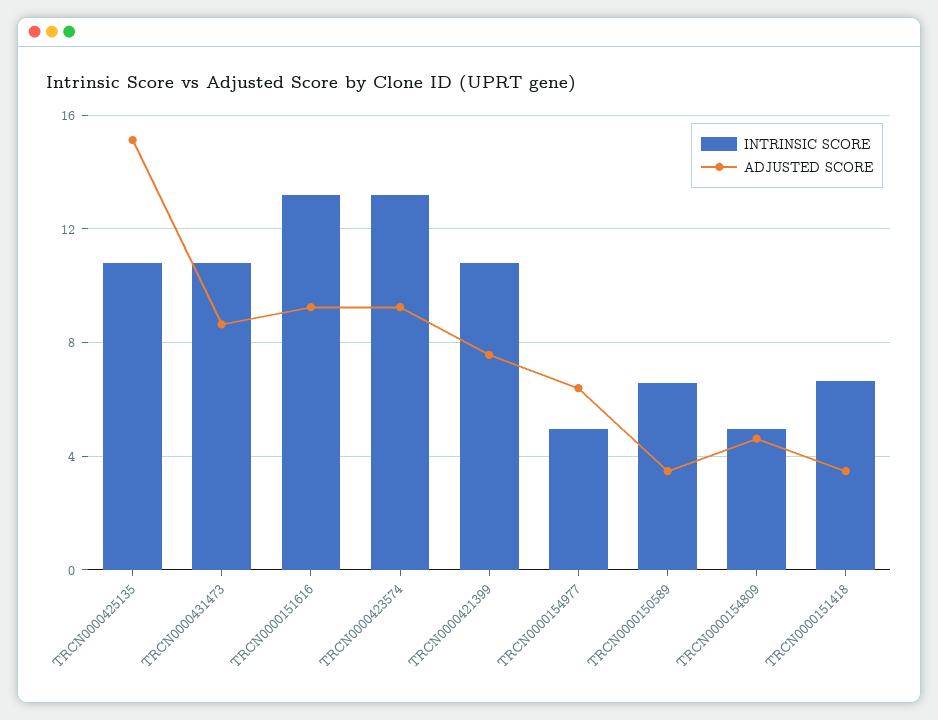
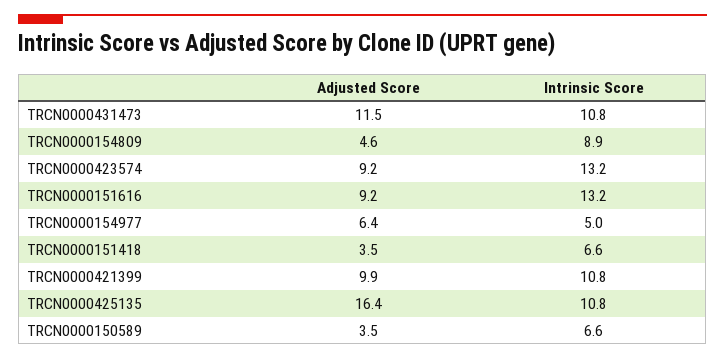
  {
    "INTRINSIC SCORE": {
      "TRCN0000425135": 10.8,
      "TRCN0000431473": 10.8,
      "TRCN0000151616": 13.2,
      "TRCN0000423574": 13.2,
      "TRCN0000421399": 10.8,
      "TRCN0000154977": 5,
      "TRCN0000150589": 6.6,
-     "TRCN0000154809": 5,
+     "TRCN0000154809": 8.9,
      "TRCN0000151418": 6.6
    },
    "ADJUSTED SCORE": {
-     "TRCN0000425135": 15,
+     "TRCN0000425135": 16.4,
-     "TRCN0000431473": 8.5,
+     "TRCN0000431473": 11.5,
      "TRCN0000151616": 9.2,
      "TRCN0000423574": 9.2,
-     "TRCN0000421399": 7.5,
+     "TRCN0000421399": 9.9,
      "TRCN0000154977": 6.4,
      "TRCN0000150589": 3.5,
      "TRCN0000154809": 4.6,
      "TRCN0000151418": 3.5
    }
  }

